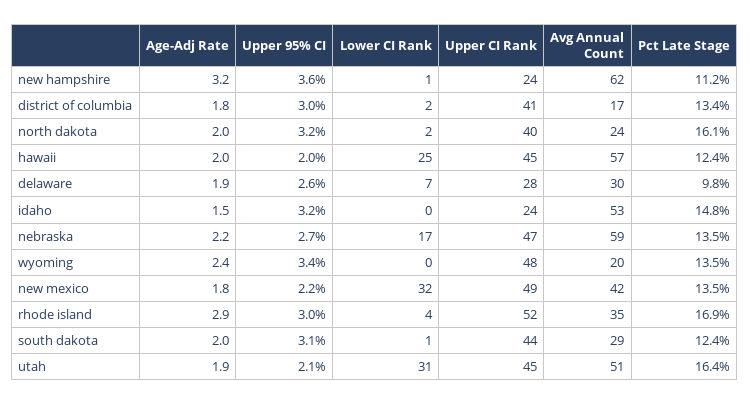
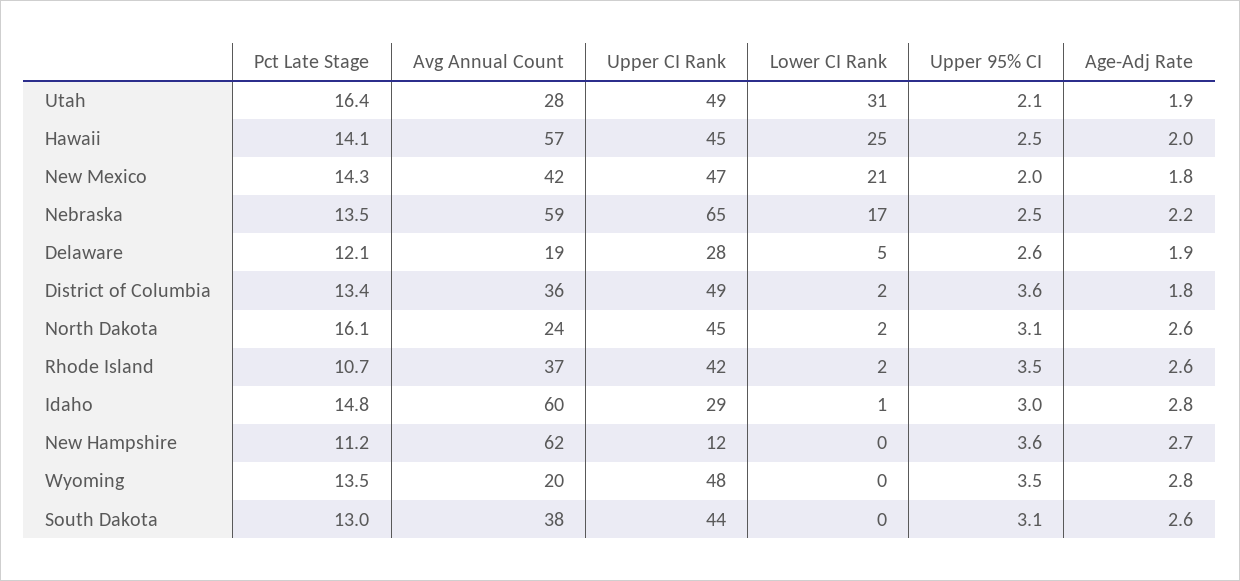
  {
    "Age-Adj Rate": {
-     "new hampshire": 3.2,
+     "new hampshire": 2.7,
      "district of columbia": 1.8,
-     "north dakota": 2,
+     "north dakota": 2.6,
      "hawaii": 2,
      "delaware": 1.9,
-     "idaho": 1.5,
+     "idaho": 2.8,
      "nebraska": 2.2,
-     "wyoming": 2.4,
+     "wyoming": 2.8,
      "new mexico": 1.8,
-     "rhode island": 2.9,
+     "rhode island": 2.6,
-     "south dakota": 2,
+     "south dakota": 2.6,
      "utah": 1.9
    },
    "Upper 95% CI": {
      "new hampshire": 3.6,
-     "district of columbia": 3,
+     "district of columbia": 3.6,
-     "north dakota": 3.2,
+     "north dakota": 3.1,
-     "hawaii": 2,
+     "hawaii": 2.5,
      "delaware": 2.6,
-     "idaho": 3.2,
+     "idaho": 3,
-     "nebraska": 2.7,
+     "nebraska": 2.5,
-     "wyoming": 3.4,
+     "wyoming": 3.5,
-     "new mexico": 2.2,
+     "new mexico": 2,
-     "rhode island": 3,
+     "rhode island": 3.5,
      "south dakota": 3.1,
      "utah": 2.1
    },
    "Lower CI Rank": {
-     "new hampshire": 1,
+     "new hampshire": 0,
      "district of columbia": 2,
      "north dakota": 2,
      "hawaii": 25,
-     "delaware": 7,
+     "delaware": 5,
-     "idaho": 0,
+     "idaho": 1,
      "nebraska": 17,
      "wyoming": 0,
-     "new mexico": 32,
+     "new mexico": 21,
-     "rhode island": 4,
+     "rhode island": 2,
-     "south dakota": 1,
+     "south dakota": 0,
      "utah": 31
    },
    "Upper CI Rank": {
-     "new hampshire": 24,
+     "new hampshire": 12,
-     "district of columbia": 41,
+     "district of columbia": 49,
-     "north dakota": 40,
+     "north dakota": 45,
      "hawaii": 45,
      "delaware": 28,
-     "idaho": 24,
+     "idaho": 29,
-     "nebraska": 47,
+     "nebraska": 65,
      "wyoming": 48,
-     "new mexico": 49,
+     "new mexico": 47,
-     "rhode island": 52,
+     "rhode island": 42,
      "south dakota": 44,
-     "utah": 45
+     "utah": 49
    },
    "Avg Annual Count": {
      "new hampshire": 62,
-     "district of columbia": 17,
+     "district of columbia": 36,
      "north dakota": 24,
      "hawaii": 57,
-     "delaware": 30,
+     "delaware": 19,
-     "idaho": 53,
+     "idaho": 60,
      "nebraska": 59,
      "wyoming": 20,
      "new mexico": 42,
-     "rhode island": 35,
+     "rhode island": 37,
-     "south dakota": 29,
+     "south dakota": 38,
-     "utah": 51
+     "utah": 28
    },
    "Pct Late Stage": {
      "new hampshire": 11.2,
      "district of columbia": 13.4,
      "north dakota": 16.1,
-     "hawaii": 12.4,
+     "hawaii": 14.1,
-     "delaware": 9.8,
+     "delaware": 12.1,
      "idaho": 14.8,
      "nebraska": 13.5,
      "wyoming": 13.5,
-     "new mexico": 13.5,
+     "new mexico": 14.3,
-     "rhode island": 16.9,
+     "rhode island": 10.7,
-     "south dakota": 12.4,
+     "south dakota": 13,
      "utah": 16.4
    }
  }

